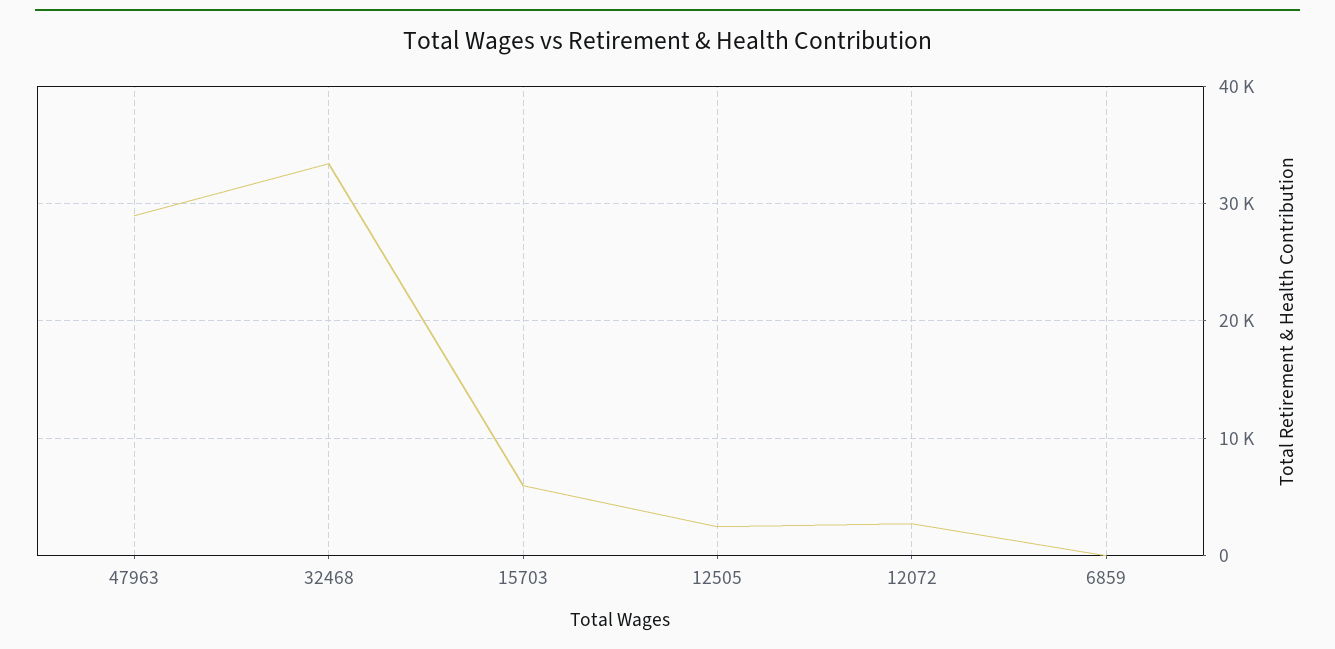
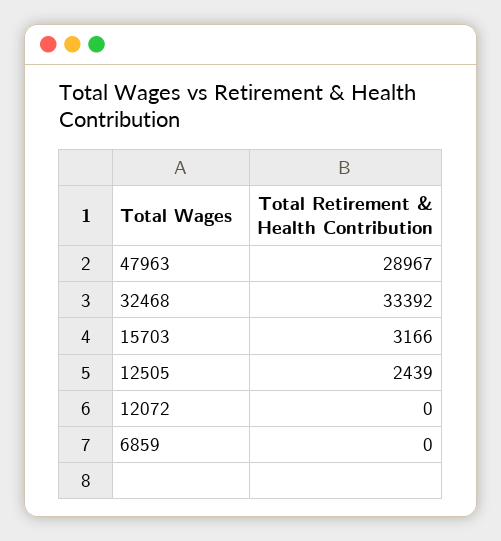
  {
    "47963": 28967,
    "32468": 33392,
-   "15703": 6000,
+   "15703": 3166,
    "12505": 2439,
-   "12072": 3000,
+   "12072": 0,
    "6859": 0
  }

